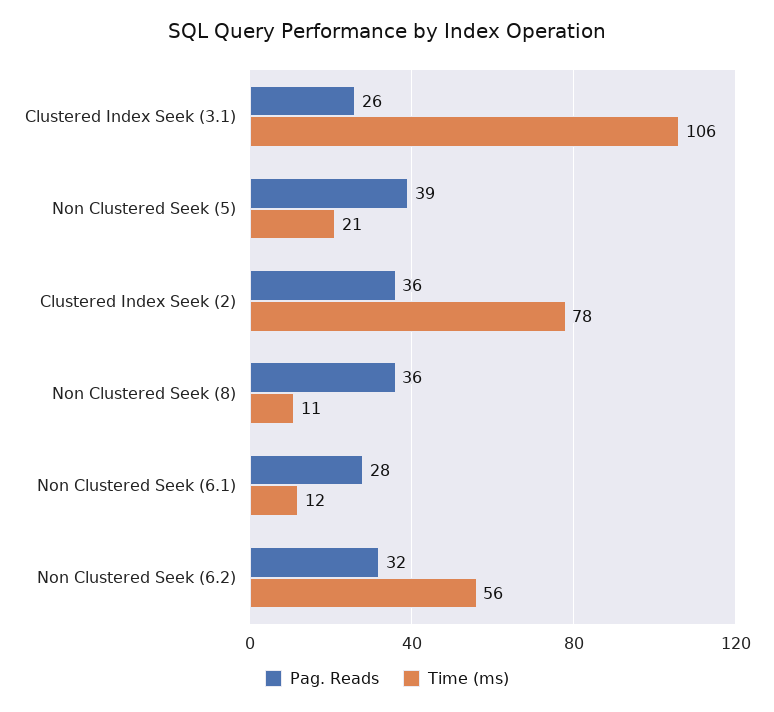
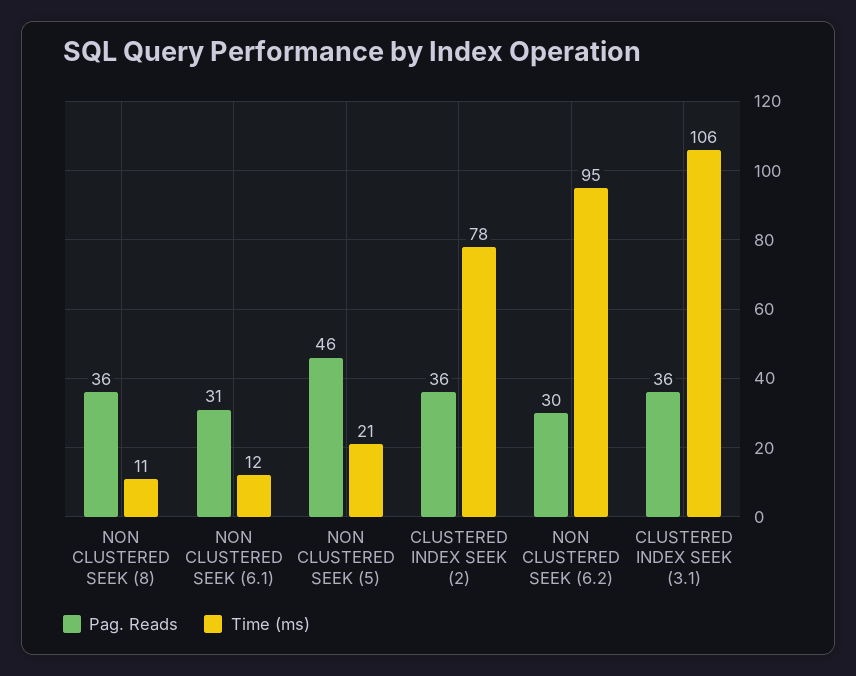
  {
    "Pag. Reads": {
-     "Clustered Index Seek (3.1)": 26,
+     "Clustered Index Seek (3.1)": 36,
-     "Non Clustered Seek (5)": 39,
+     "Non Clustered Seek (5)": 46,
      "Clustered Index Seek (2)": 36,
      "Non Clustered Seek (8)": 36,
-     "Non Clustered Seek (6.1)": 28,
+     "Non Clustered Seek (6.1)": 31,
-     "Non Clustered Seek (6.2)": 32
+     "Non Clustered Seek (6.2)": 30
    },
    "Time (ms)": {
      "Clustered Index Seek (3.1)": 106,
      "Non Clustered Seek (5)": 21,
      "Clustered Index Seek (2)": 78,
      "Non Clustered Seek (8)": 11,
      "Non Clustered Seek (6.1)": 12,
-     "Non Clustered Seek (6.2)": 56
+     "Non Clustered Seek (6.2)": 95
    }
  }

